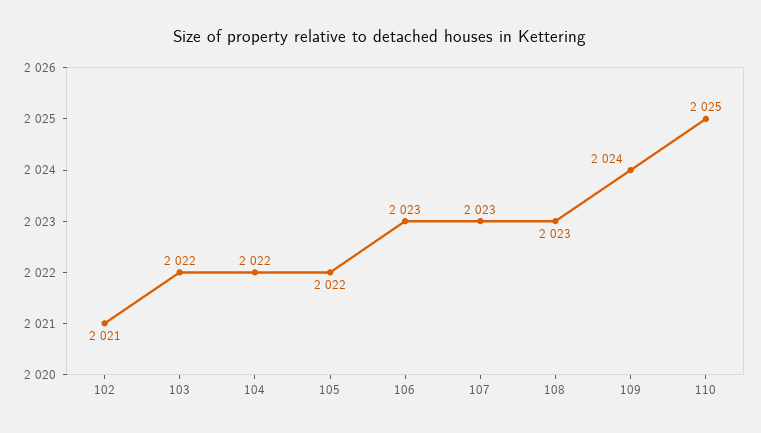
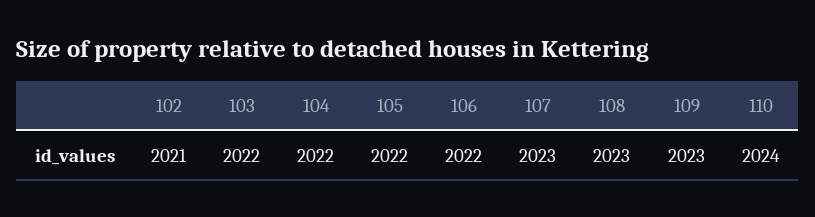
  {
    "102": 2021,
    "103": 2022,
    "104": 2022,
    "105": 2022,
-   "106": 2023,
+   "106": 2022,
    "107": 2023,
    "108": 2023,
-   "109": 2024,
+   "109": 2023,
-   "110": 2025
+   "110": 2024
  }

